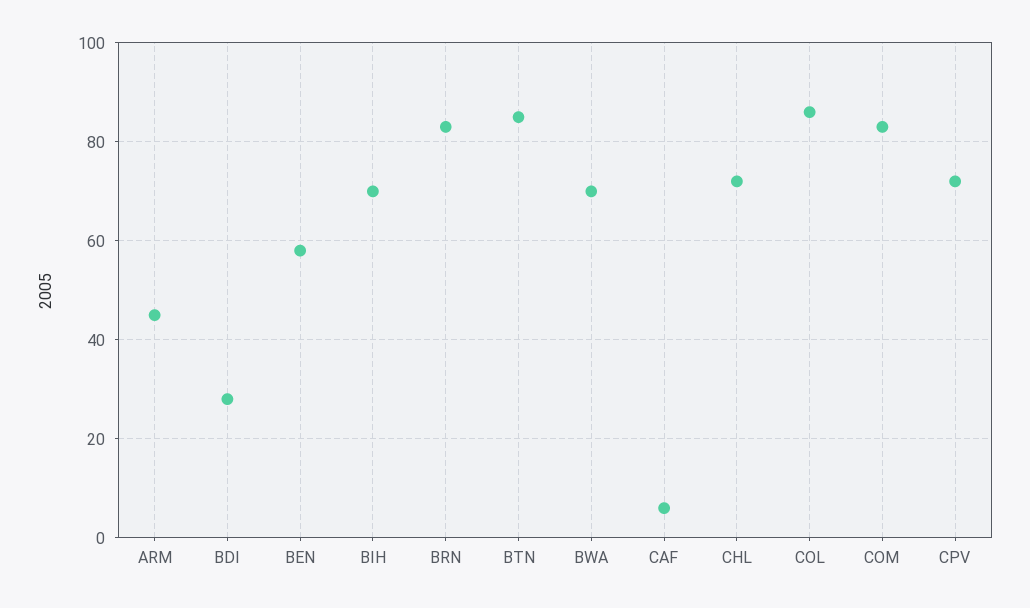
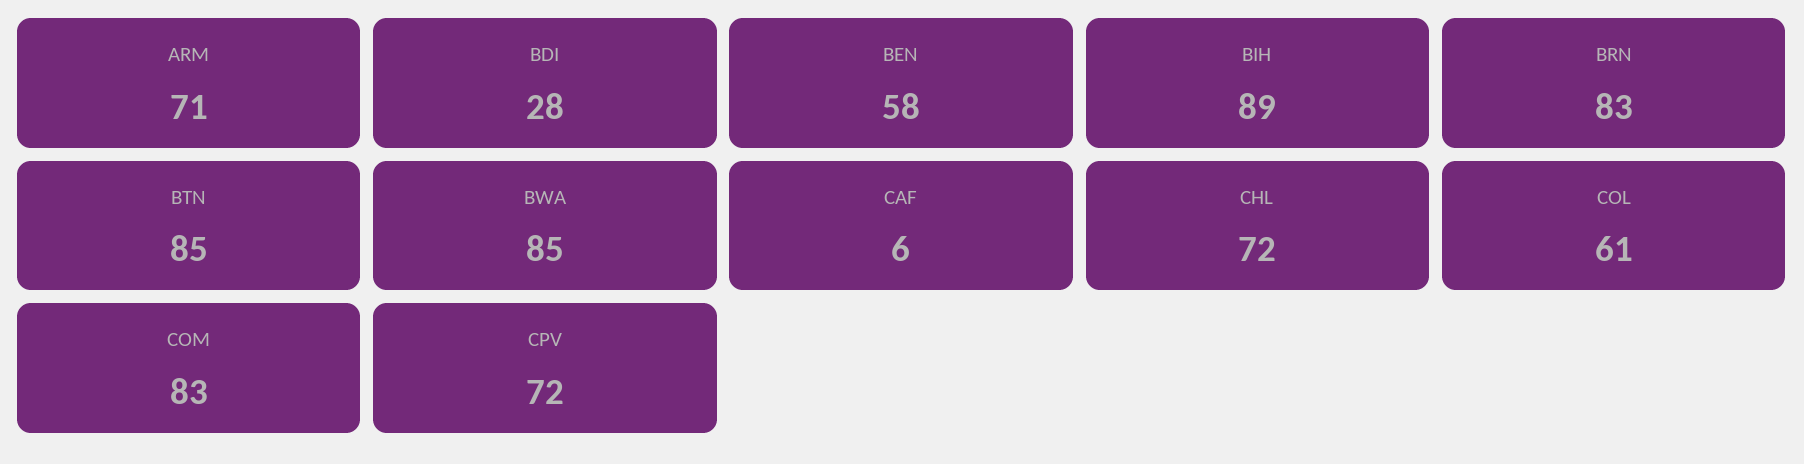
  {
-   "ARM": 45,
+   "ARM": 71,
    "BDI": 28,
    "BEN": 58,
-   "BIH": 70,
+   "BIH": 89,
    "BRN": 83,
    "BTN": 85,
-   "BWA": 70,
+   "BWA": 85,
    "CAF": 6,
    "CHL": 72,
-   "COL": 85,
+   "COL": 61,
    "COM": 83,
    "CPV": 72
  }

